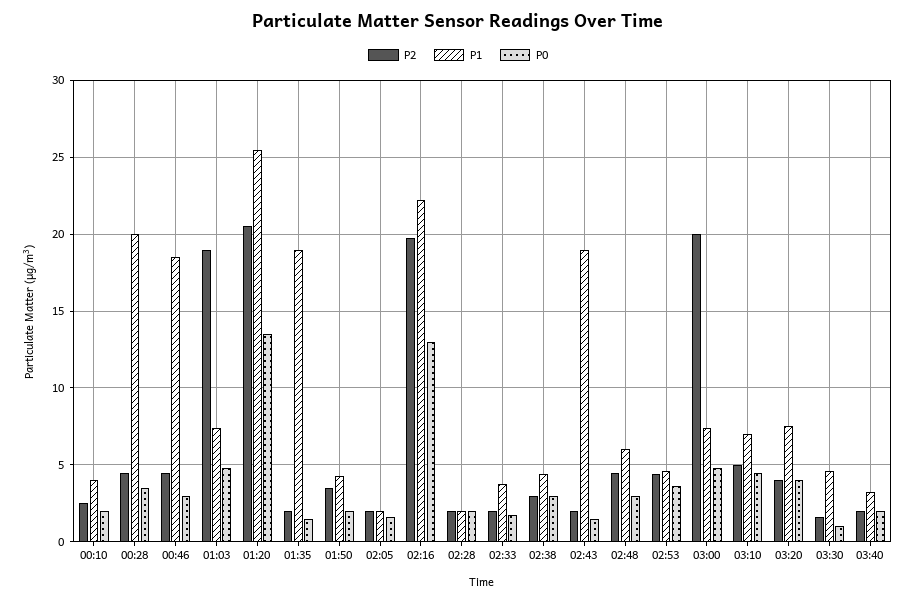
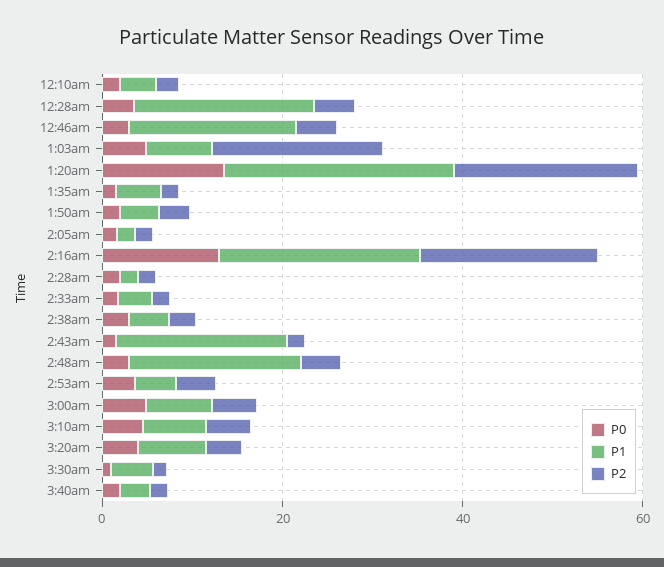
  {
    "P2": {
      "00:10": 2.5,
      "00:28": 4.5,
      "00:46": 4.5,
      "01:03": 19,
      "01:20": 20.5,
      "01:35": 2,
      "01:50": 3.5,
      "02:05": 2,
      "02:16": 20,
      "02:28": 2,
      "02:33": 2,
      "02:38": 3,
      "02:43": 2,
      "02:48": 4.5,
      "02:53": 4.5,
-     "03:00": 20,
+     "03:00": 5,
      "03:10": 5,
      "03:20": 4,
      "03:30": 1.5,
      "03:40": 2
    },
    "P1": {
      "00:10": 4,
      "00:28": 20,
      "00:46": 18.5,
      "01:03": 7.5,
      "01:20": 25.5,
-     "01:35": 19,
+     "01:35": 5,
      "01:50": 4.5,
      "02:05": 2,
      "02:16": 22.5,
      "02:28": 2,
      "02:33": 4,
      "02:38": 4.5,
      "02:43": 19,
-     "02:48": 6,
+     "02:48": 20,
      "02:53": 4.5,
      "03:00": 7.5,
      "03:10": 7,
      "03:20": 7.5,
      "03:30": 4.5,
      "03:40": 3.5
    },
    "P0": {
      "00:10": 2,
      "00:28": 3.5,
      "00:46": 3,
      "01:03": 5,
      "01:20": 13.5,
      "01:35": 1.5,
      "01:50": 2,
      "02:05": 1.5,
      "02:16": 13,
      "02:28": 2,
      "02:33": 2,
      "02:38": 3,
      "02:43": 1.5,
      "02:48": 3,
      "02:53": 3.5,
      "03:00": 5,
      "03:10": 4.5,
      "03:20": 4,
      "03:30": 1,
      "03:40": 2
    }
  }

